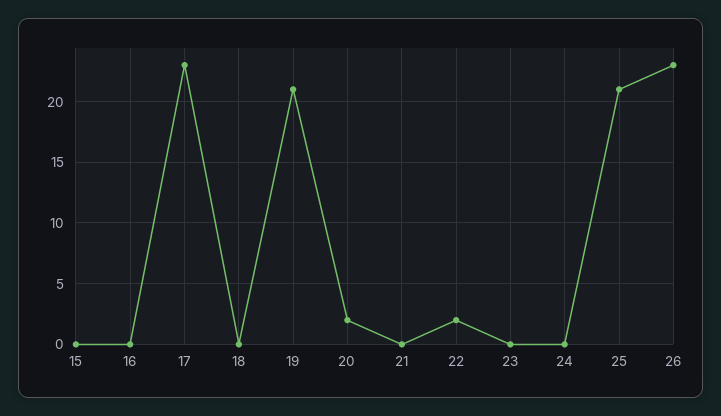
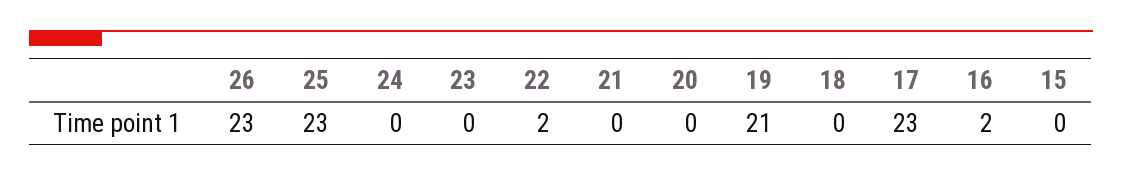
  {
    "15": 0,
-   "16": 0,
+   "16": 2,
    "17": 23,
    "18": 0,
    "19": 21,
-   "20": 2,
+   "20": 0,
    "21": 0,
    "22": 2,
    "23": 0,
    "24": 0,
-   "25": 21,
+   "25": 23,
    "26": 23
  }

